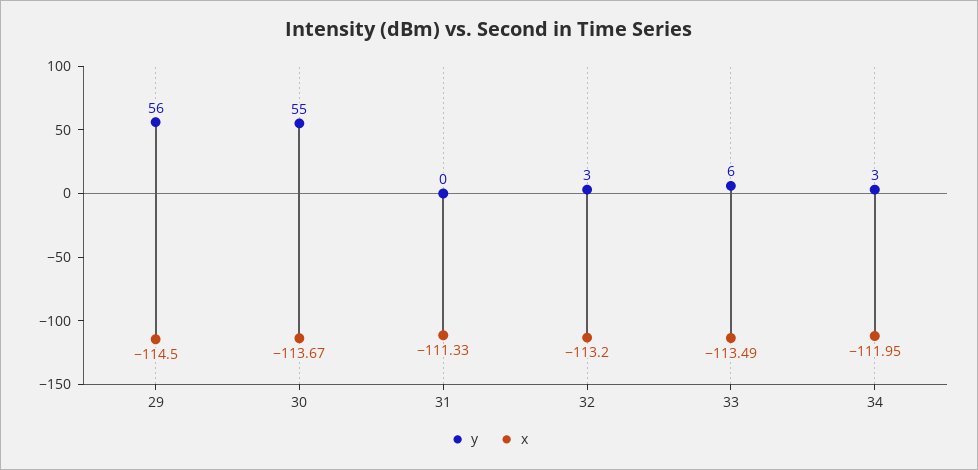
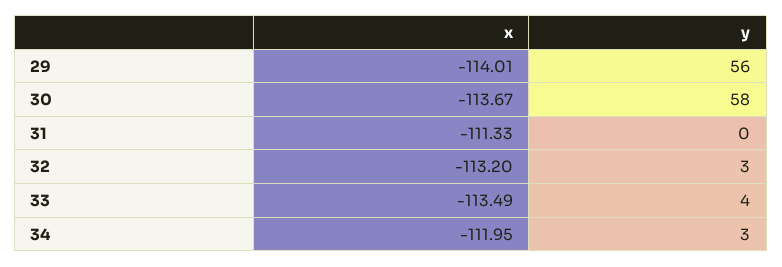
  {
    "y": {
      "29": 56,
-     "30": 55,
+     "30": 58,
      "31": 0,
      "32": 3,
-     "33": 6,
+     "33": 4,
      "34": 3
    },
    "x": {
-     "29": -114.5,
+     "29": -114.01,
      "30": -113.67,
      "31": -111.33,
      "32": -113.2,
      "33": -113.49,
      "34": -111.95
    }
  }

